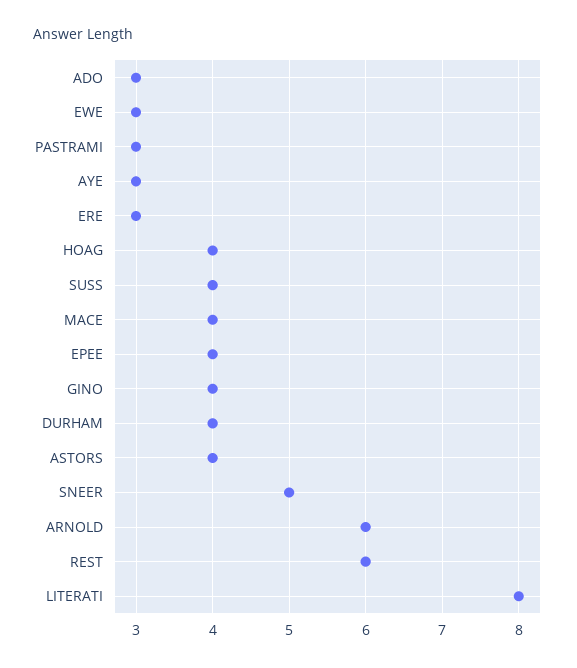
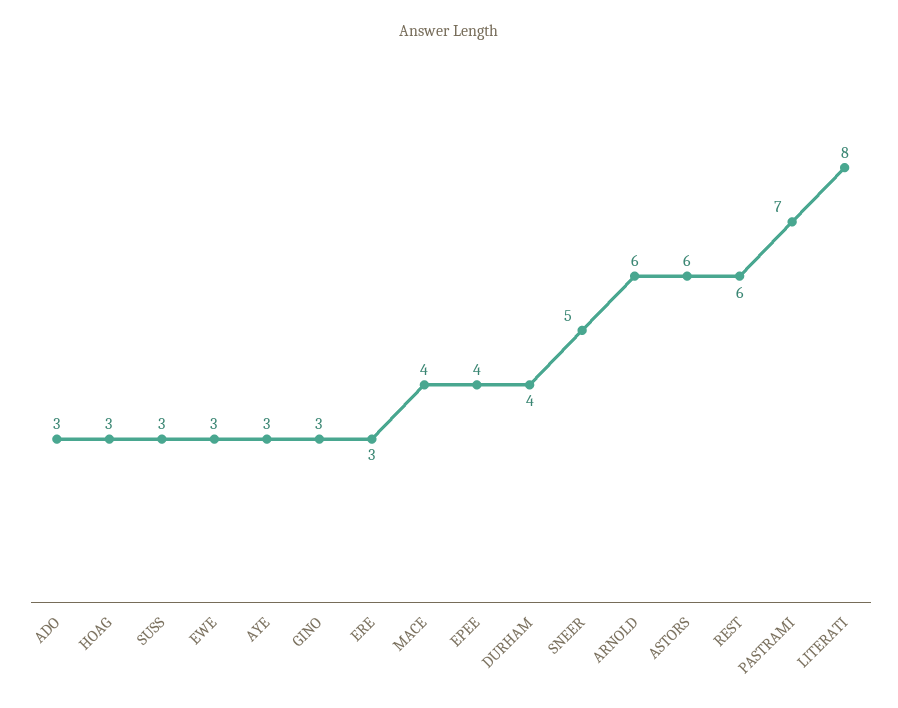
  {
    "ADO": 3,
    "EWE": 3,
-   "PASTRAMI": 3,
+   "PASTRAMI": 7,
    "AYE": 3,
    "ERE": 3,
-   "HOAG": 4,
+   "HOAG": 3,
-   "SUSS": 4,
+   "SUSS": 3,
    "MACE": 4,
    "EPEE": 4,
-   "GINO": 4,
+   "GINO": 3,
    "DURHAM": 4,
-   "ASTORS": 4,
+   "ASTORS": 6,
    "SNEER": 5,
    "ARNOLD": 6,
    "REST": 6,
    "LITERATI": 8
  }

